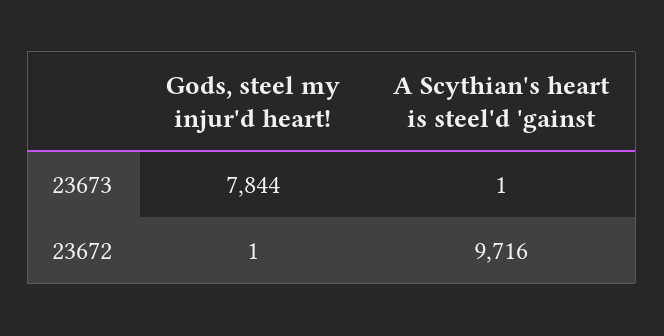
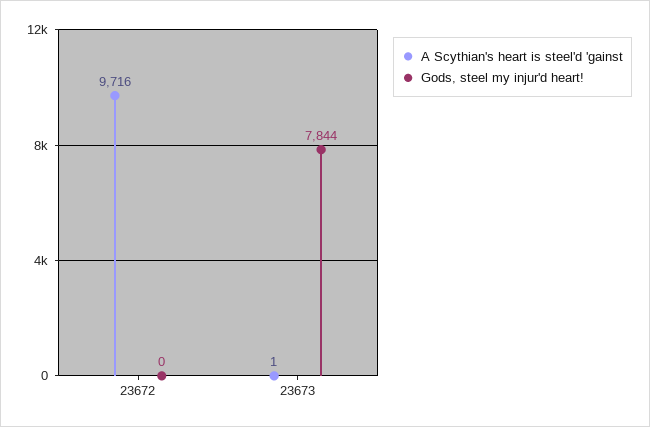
  {
    "Gods, steel my injur'd heart!": {
      "23673": 7844,
-     "23672": 1
+     "23672": 0
    },
    "A Scythian's heart is steel'd 'gainst": {
      "23673": 1,
      "23672": 9716
    }
  }

